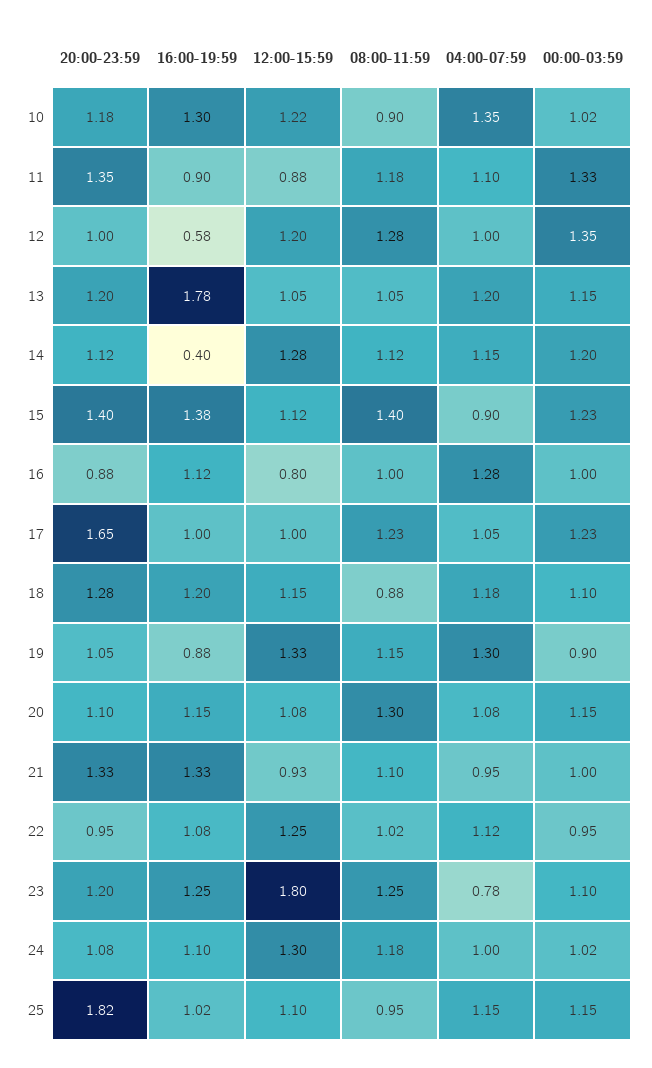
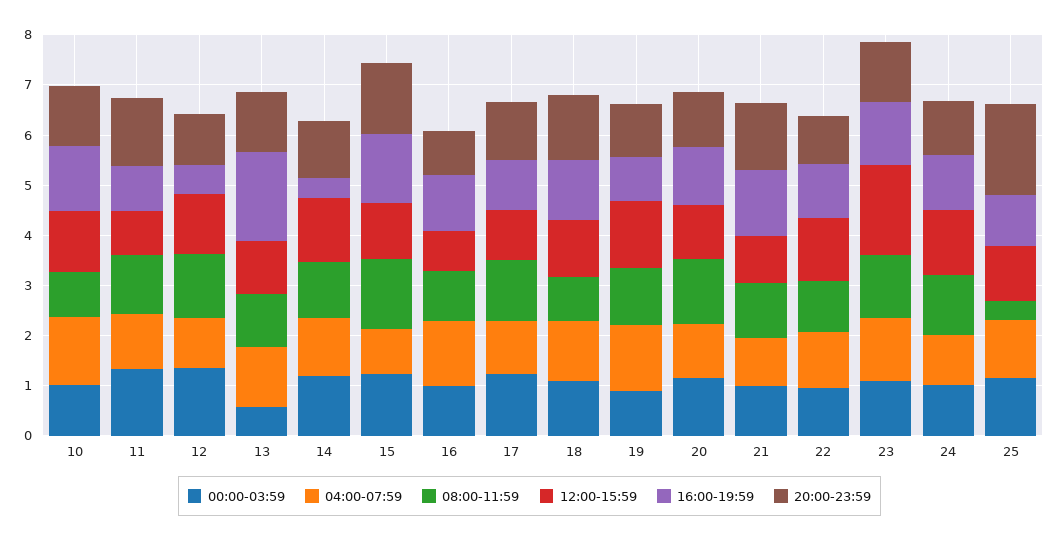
  {
    "20:00-23:59": {
      "10": 1.18,
      "11": 1.35,
      "12": 1,
      "13": 1.2,
      "14": 1.12,
      "15": 1.4,
      "16": 0.88,
-     "17": 1.65,
+     "17": 1.2,
      "18": 1.28,
      "19": 1.05,
      "20": 1.1,
      "21": 1.33,
      "22": 0.95,
      "23": 1.2,
      "24": 1.08,
      "25": 1.82
    },
    "16:00-19:59": {
      "10": 1.3,
      "11": 0.9,
      "12": 0.58,
      "13": 1.78,
      "14": 0.4,
      "15": 1.38,
      "16": 1.12,
      "17": 1,
      "18": 1.2,
      "19": 0.88,
      "20": 1.15,
      "21": 1.33,
      "22": 1.08,
      "23": 1.25,
      "24": 1.1,
      "25": 1.02
    },
    "12:00-15:59": {
      "10": 1.22,
      "11": 0.88,
      "12": 1.2,
      "13": 1.05,
      "14": 1.28,
      "15": 1.12,
      "16": 0.8,
      "17": 1,
      "18": 1.15,
      "19": 1.33,
      "20": 1.08,
      "21": 0.93,
      "22": 1.25,
      "23": 1.8,
      "24": 1.3,
      "25": 1.1
    },
    "08:00-11:59": {
      "10": 0.9,
      "11": 1.18,
      "12": 1.28,
      "13": 1.05,
      "14": 1.12,
      "15": 1.4,
      "16": 1,
      "17": 1.23,
      "18": 0.88,
      "19": 1.15,
      "20": 1.3,
      "21": 1.1,
      "22": 1.02,
      "23": 1.25,
      "24": 1.18,
-     "25": 0.95
+     "25": 0.4
    },
    "04:00-07:59": {
      "10": 1.35,
      "11": 1.1,
      "12": 1,
      "13": 1.2,
      "14": 1.15,
      "15": 0.9,
      "16": 1.28,
      "17": 1.05,
      "18": 1.18,
      "19": 1.3,
      "20": 1.08,
      "21": 0.95,
      "22": 1.12,
-     "23": 0.78,
+     "23": 1.2,
      "24": 1,
      "25": 1.15
    },
    "00:00-03:59": {
      "10": 1.02,
      "11": 1.33,
      "12": 1.35,
-     "13": 1.15,
+     "13": 0.6,
      "14": 1.2,
      "15": 1.23,
      "16": 1,
      "17": 1.23,
      "18": 1.1,
      "19": 0.9,
      "20": 1.15,
      "21": 1,
      "22": 0.95,
      "23": 1.1,
      "24": 1.02,
      "25": 1.15
    }
  }

